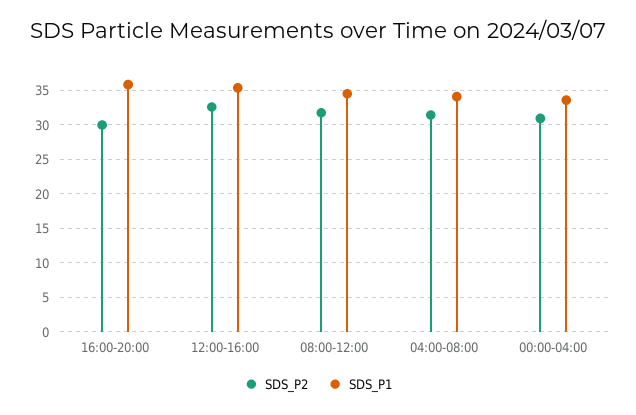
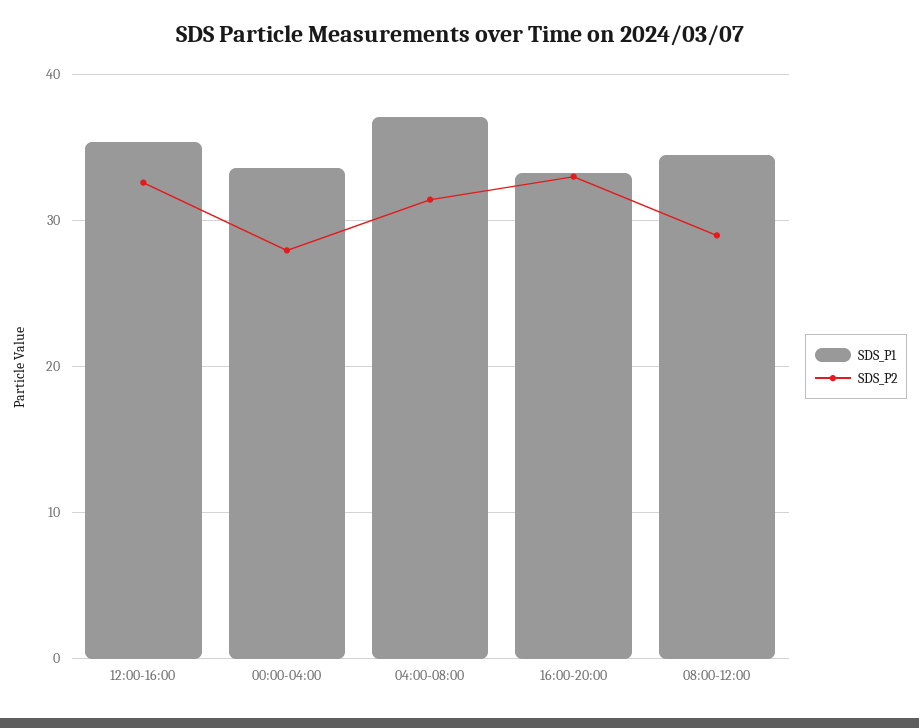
  {
    "SDS_P2": {
-     "16:00-20:00": 30,
+     "16:00-20:00": 33,
      "12:00-16:00": 33,
-     "08:00-12:00": 32,
+     "08:00-12:00": 29,
      "04:00-08:00": 31,
-     "00:00-04:00": 31
+     "00:00-04:00": 28
    },
    "SDS_P1": {
-     "16:00-20:00": 36,
+     "16:00-20:00": 33,
      "12:00-16:00": 35,
      "08:00-12:00": 35,
-     "04:00-08:00": 34,
+     "04:00-08:00": 37,
      "00:00-04:00": 34
    }
  }

